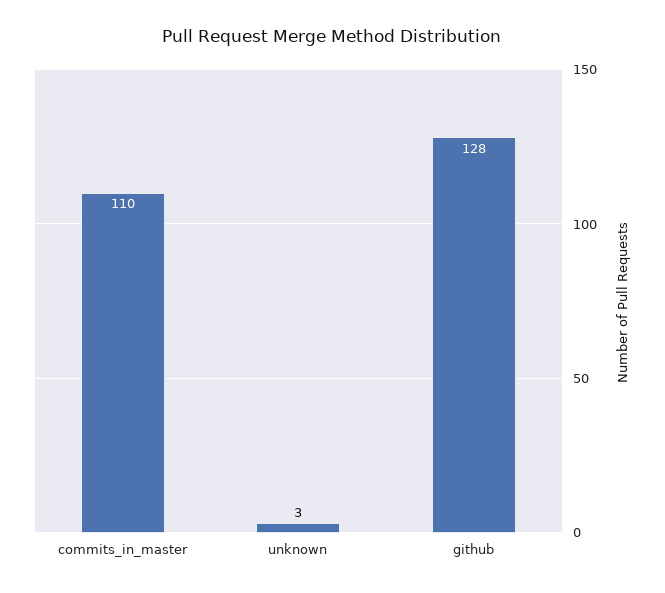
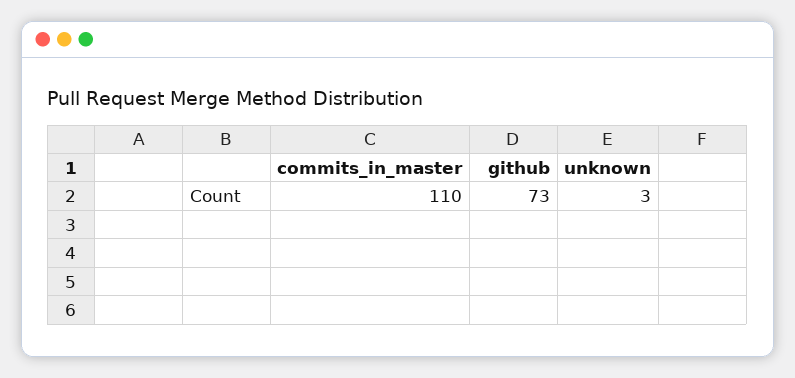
  {
    "commits_in_master": 110,
    "unknown": 3,
-   "github": 128
+   "github": 73
  }

